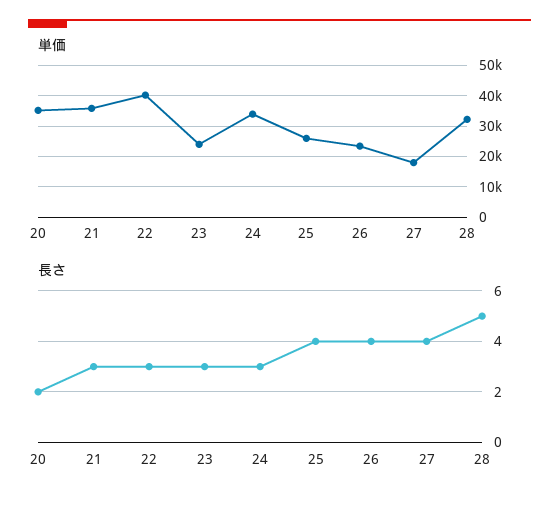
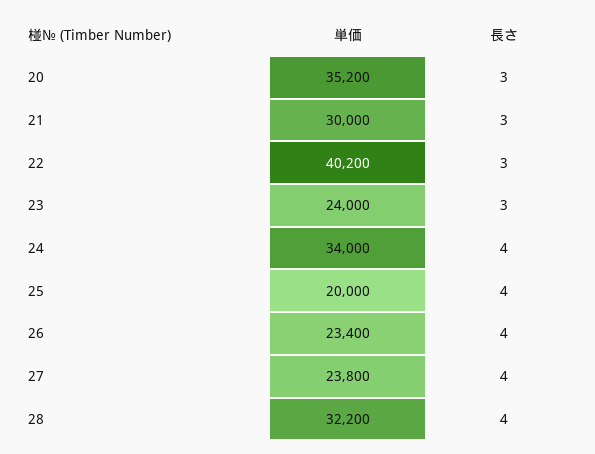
  {
    "単価": {
      "20": 35200,
-     "21": 36000,
+     "21": 30000,
      "22": 40200,
      "23": 24000,
      "24": 34000,
-     "25": 26000,
+     "25": 20000,
      "26": 23400,
-     "27": 18000,
+     "27": 23800,
      "28": 32200
    },
    "長さ": {
-     "20": 2,
+     "20": 3,
      "21": 3,
      "22": 3,
      "23": 3,
-     "24": 3,
+     "24": 4,
      "25": 4,
      "26": 4,
      "27": 4,
-     "28": 5
+     "28": 4
    }
  }

